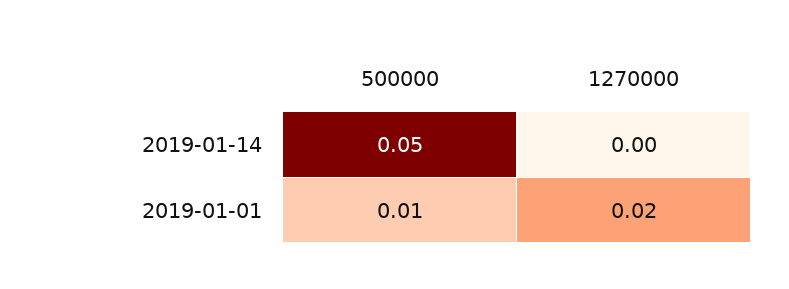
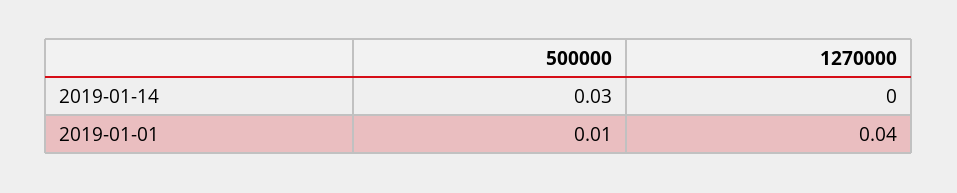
  {
    "500000": {
-     "2019-01-14": 0.05,
+     "2019-01-14": 0.03,
      "2019-01-01": 0.01
    },
    "1270000": {
      "2019-01-14": 0,
-     "2019-01-01": 0.02
+     "2019-01-01": 0.04
    }
  }

